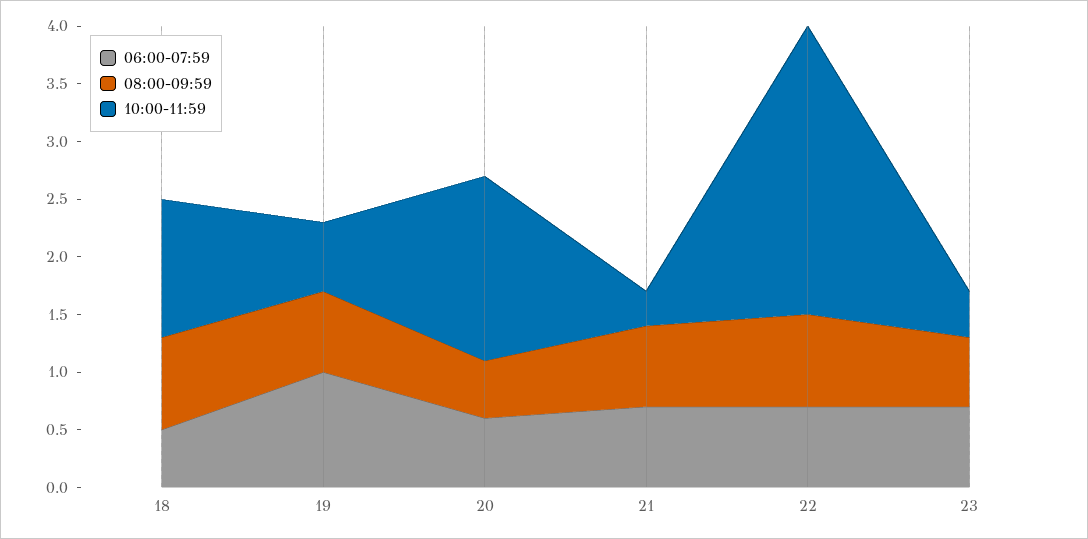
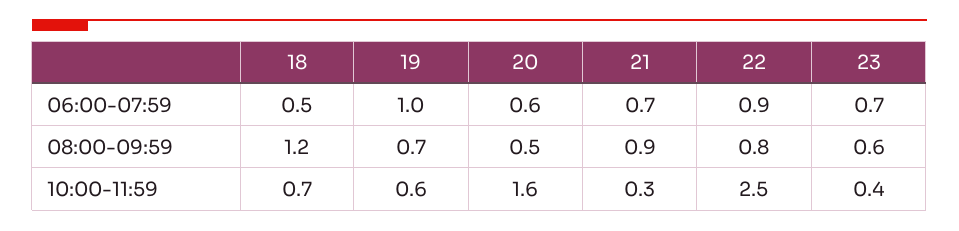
  {
    "06:00-07:59": {
      "18": 0.5,
      "19": 1,
      "20": 0.6,
      "21": 0.7,
-     "22": 0.7,
+     "22": 0.9,
      "23": 0.7
    },
    "08:00-09:59": {
-     "18": 0.8,
+     "18": 1.2,
      "19": 0.7,
      "20": 0.5,
-     "21": 0.7,
+     "21": 0.9,
      "22": 0.8,
      "23": 0.6
    },
    "10:00-11:59": {
-     "18": 1.2,
+     "18": 0.7,
      "19": 0.6,
      "20": 1.6,
      "21": 0.3,
      "22": 2.5,
      "23": 0.4
    }
  }

